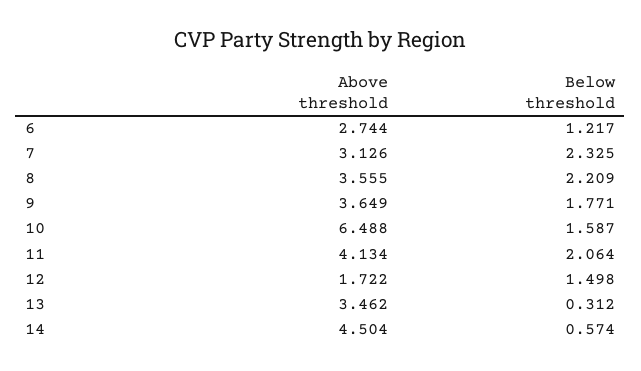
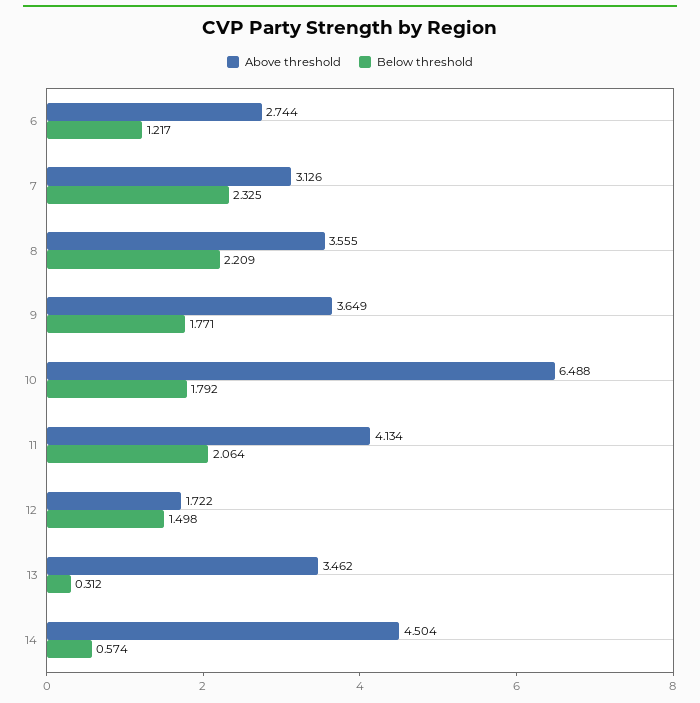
  {
    "Above threshold": {
      "6": 2.744,
      "7": 3.126,
      "8": 3.555,
      "9": 3.649,
      "10": 6.488,
      "11": 4.134,
      "12": 1.722,
      "13": 3.462,
      "14": 4.504
    },
    "Below threshold": {
      "6": 1.217,
      "7": 2.325,
      "8": 2.209,
      "9": 1.771,
-     "10": 1.587,
+     "10": 1.792,
      "11": 2.064,
      "12": 1.498,
      "13": 0.312,
      "14": 0.574
    }
  }

